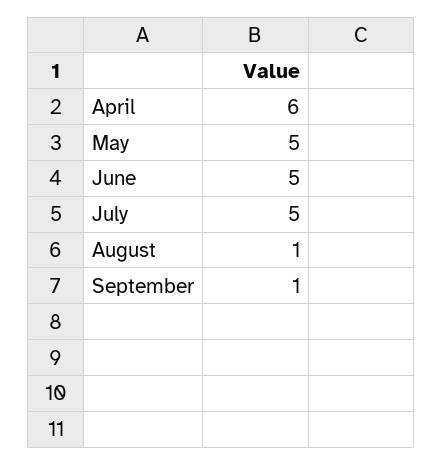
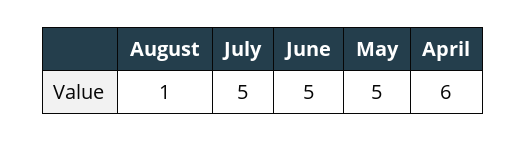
  {
    "April": 6,
    "May": 5,
    "June": 5,
    "July": 5,
-   "August": 1,
+   "August": 1
-   "September": 1
  }

